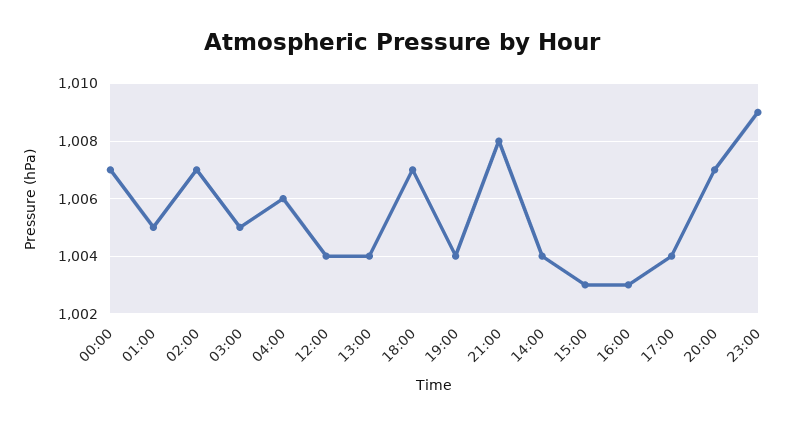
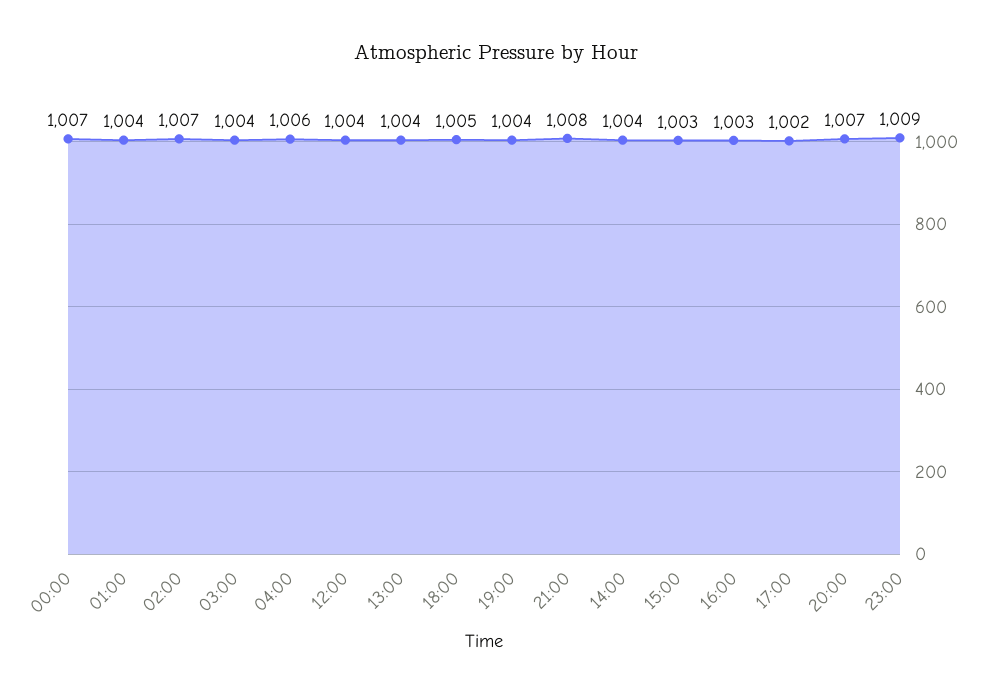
  {
    "00:00": 1007,
-   "01:00": 1005,
+   "01:00": 1004,
    "02:00": 1007,
-   "03:00": 1005,
+   "03:00": 1004,
    "04:00": 1006,
    "12:00": 1004,
    "13:00": 1004,
-   "18:00": 1007,
+   "18:00": 1005,
    "19:00": 1004,
    "21:00": 1008,
    "14:00": 1004,
    "15:00": 1003,
    "16:00": 1003,
-   "17:00": 1004,
+   "17:00": 1002,
    "20:00": 1007,
    "23:00": 1009
  }

